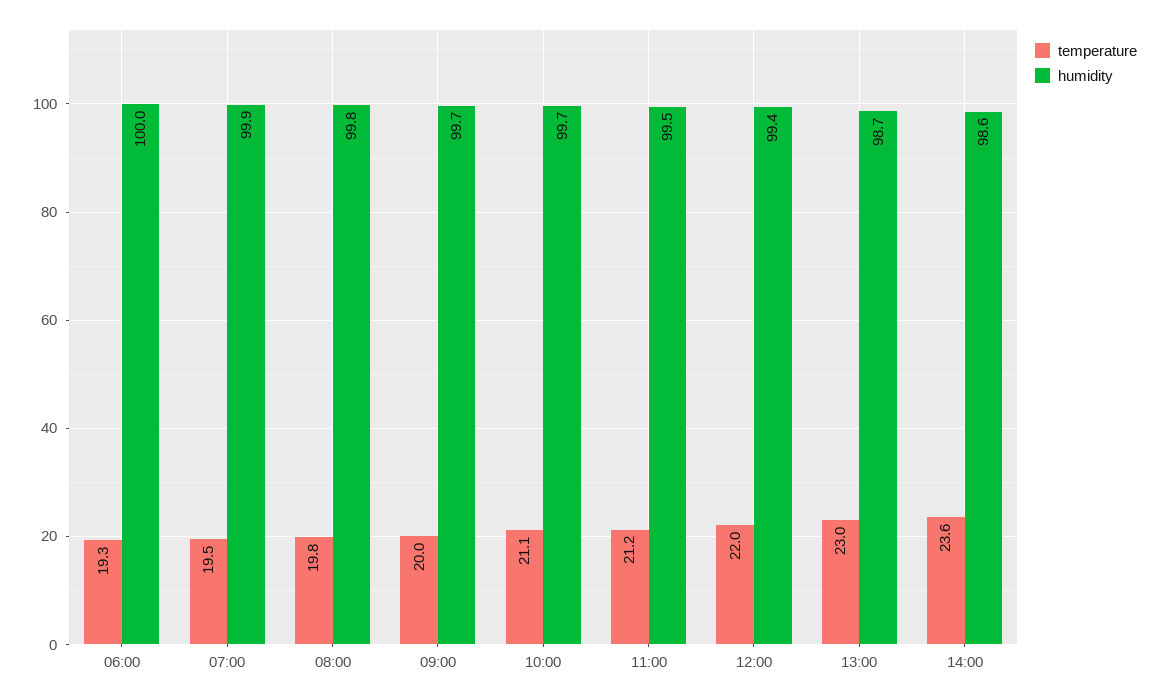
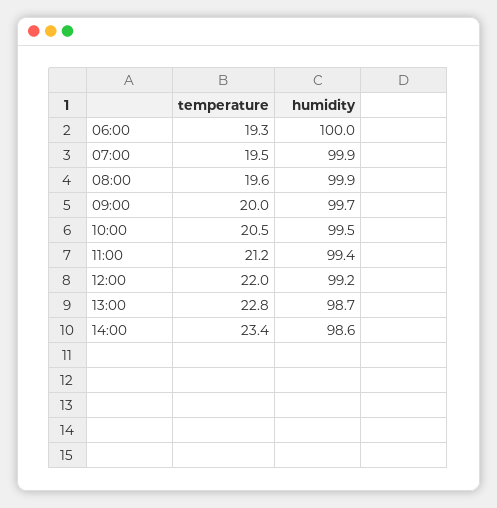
  {
    "temperature": {
      "06:00": 19.3,
      "07:00": 19.5,
-     "08:00": 19.8,
+     "08:00": 19.6,
      "09:00": 20,
-     "10:00": 21.1,
+     "10:00": 20.5,
      "11:00": 21.2,
      "12:00": 22,
-     "13:00": 23,
+     "13:00": 22.8,
-     "14:00": 23.6
+     "14:00": 23.4
    },
    "humidity": {
      "06:00": 100,
      "07:00": 99.9,
-     "08:00": 99.8,
+     "08:00": 99.9,
      "09:00": 99.7,
-     "10:00": 99.7,
+     "10:00": 99.5,
-     "11:00": 99.5,
+     "11:00": 99.4,
-     "12:00": 99.4,
+     "12:00": 99.2,
      "13:00": 98.7,
      "14:00": 98.6
    }
  }

